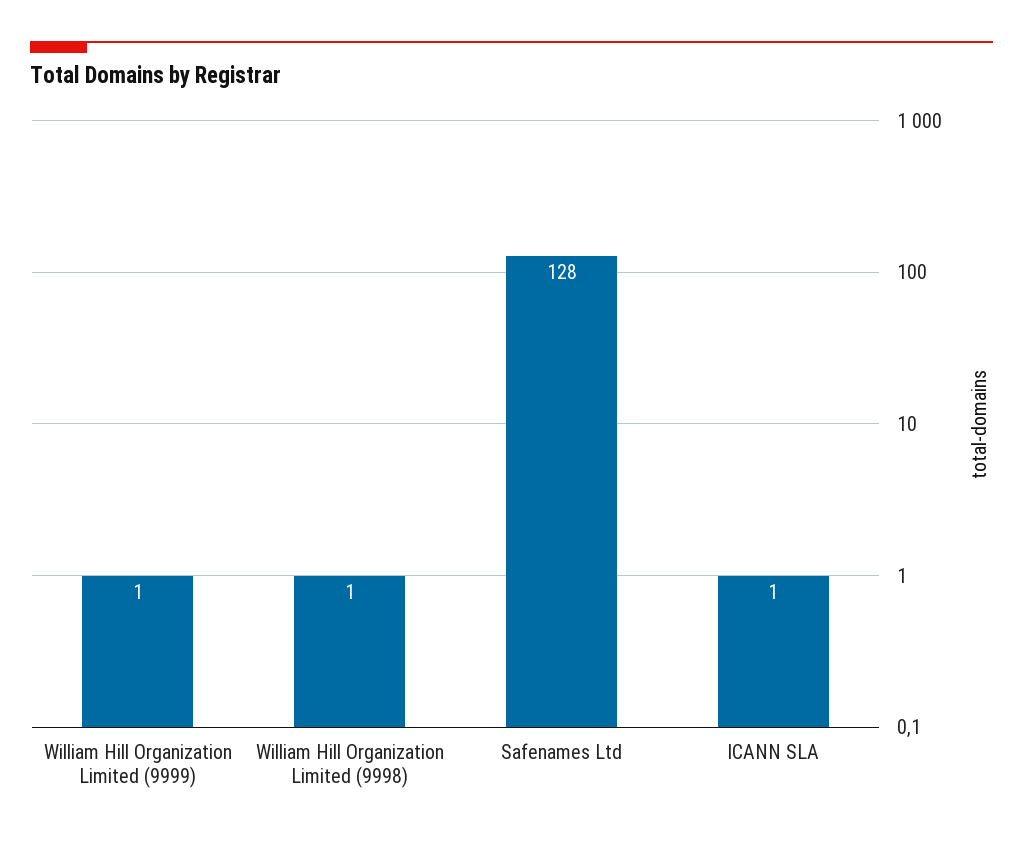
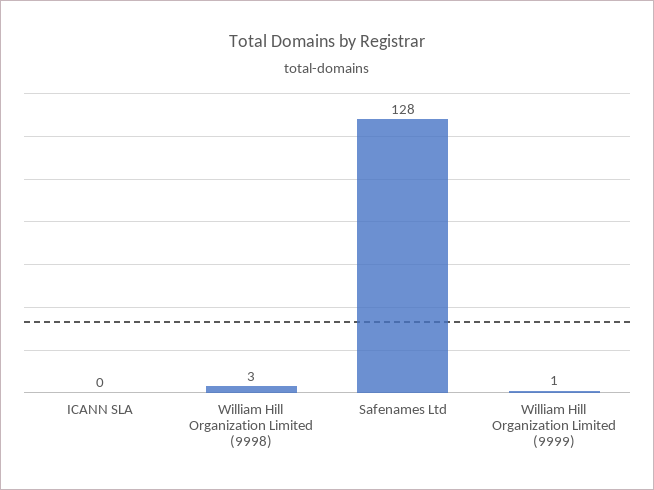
  {
    "William Hill Organization Limited (9999)": 1,
-   "William Hill Organization Limited (9998)": 1,
+   "William Hill Organization Limited (9998)": 3,
    "Safenames Ltd": 128,
-   "ICANN SLA": 1
+   "ICANN SLA": 0
  }

